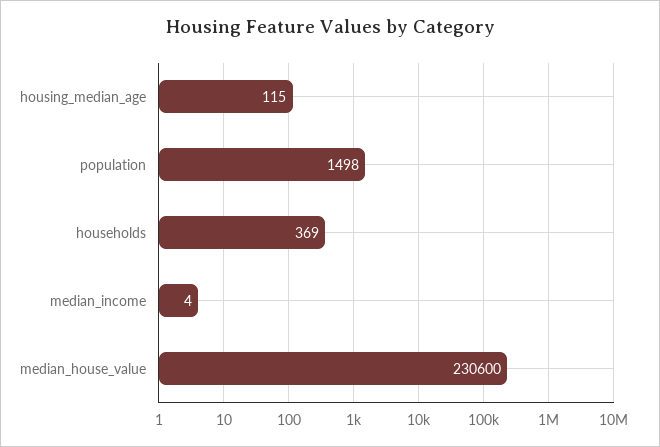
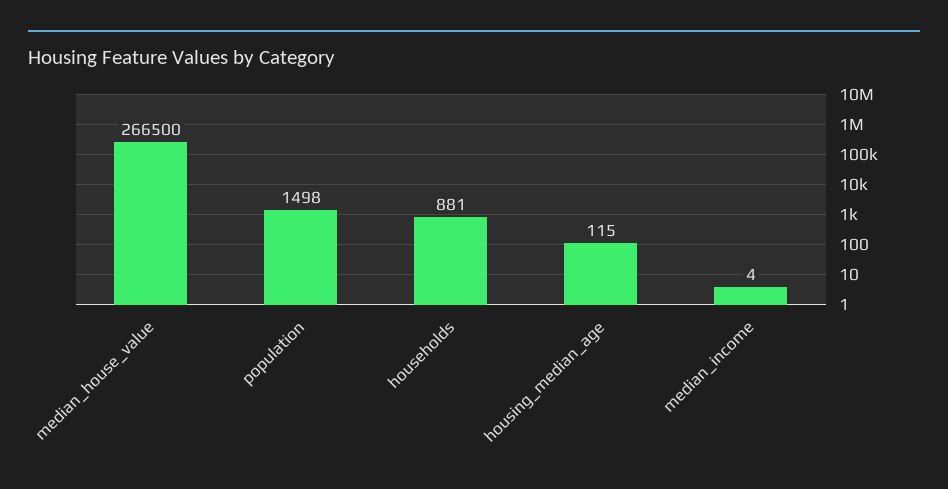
  {
    "housing_median_age": 115,
    "population": 1498,
-   "households": 369,
+   "households": 881,
    "median_income": 4,
-   "median_house_value": 230600
+   "median_house_value": 266500
  }

